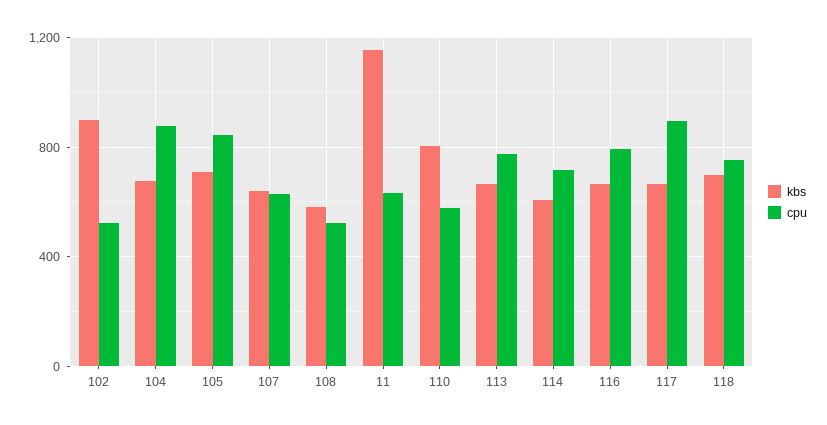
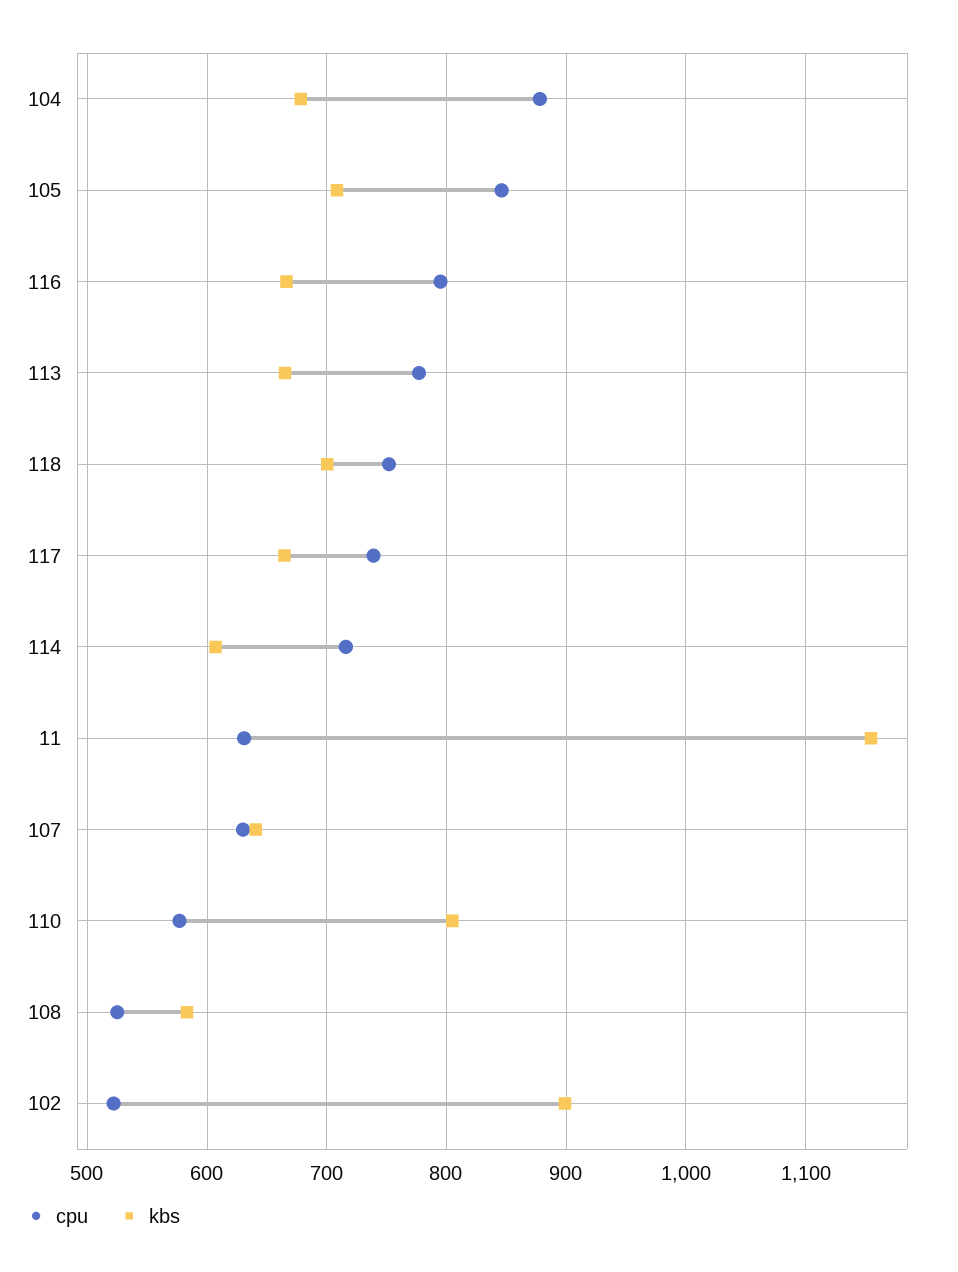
  {
    "kbs": {
      "102": 900,
      "104": 680,
      "105": 710,
      "107": 640,
      "108": 580,
      "11": 1150,
      "110": 800,
      "113": 670,
      "114": 610,
      "116": 670,
      "117": 660,
      "118": 700
    },
    "cpu": {
      "102": 520,
      "104": 880,
      "105": 850,
      "107": 630,
      "108": 530,
      "11": 630,
      "110": 580,
      "113": 780,
      "114": 720,
      "116": 800,
-     "117": 900,
+     "117": 740,
      "118": 750
    }
  }

